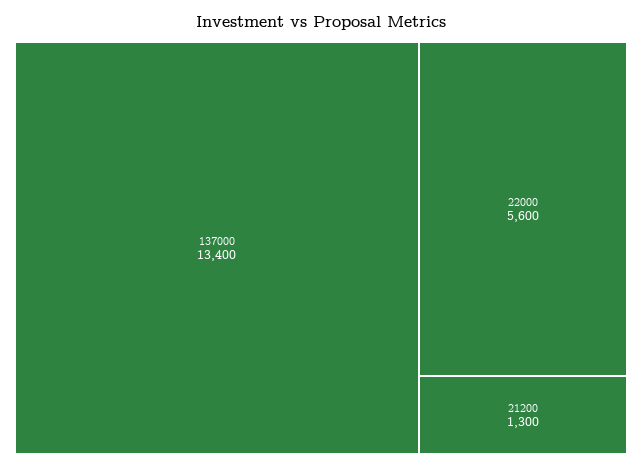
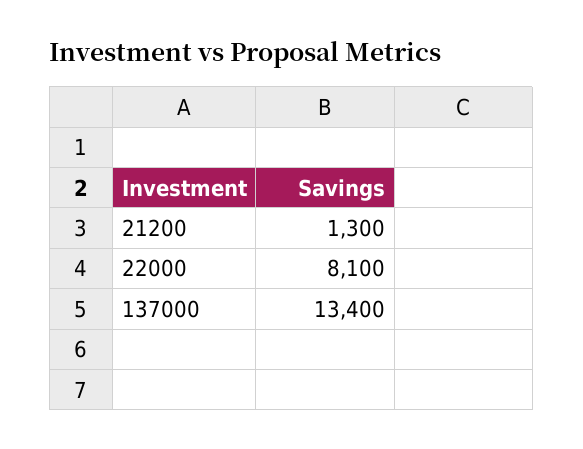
  {
    "137000": 13400,
-   "22000": 5600,
+   "22000": 8100,
    "21200": 1300
  }

